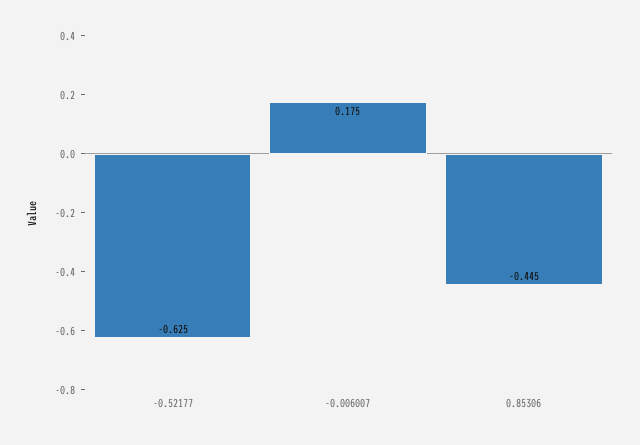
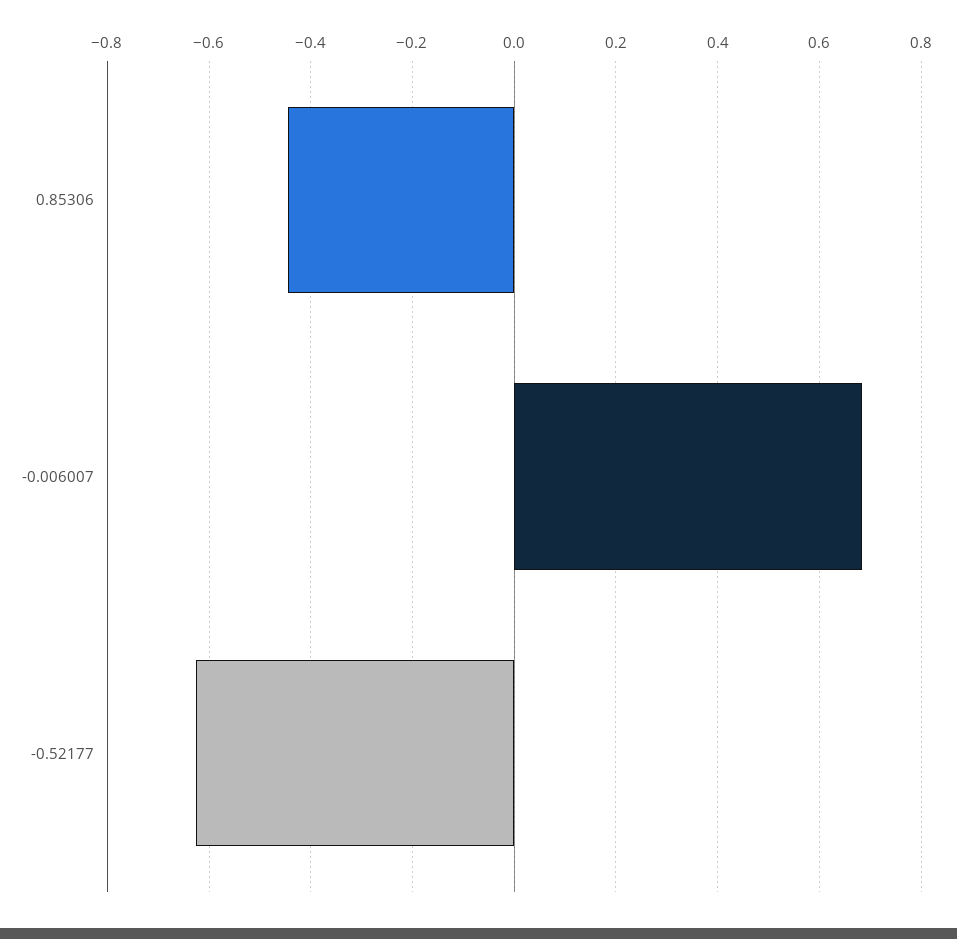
  {
    "-0.52177": -0.625,
-   "-0.006007": 0.175,
+   "-0.006007": 0.68,
    "0.85306": -0.445
  }

